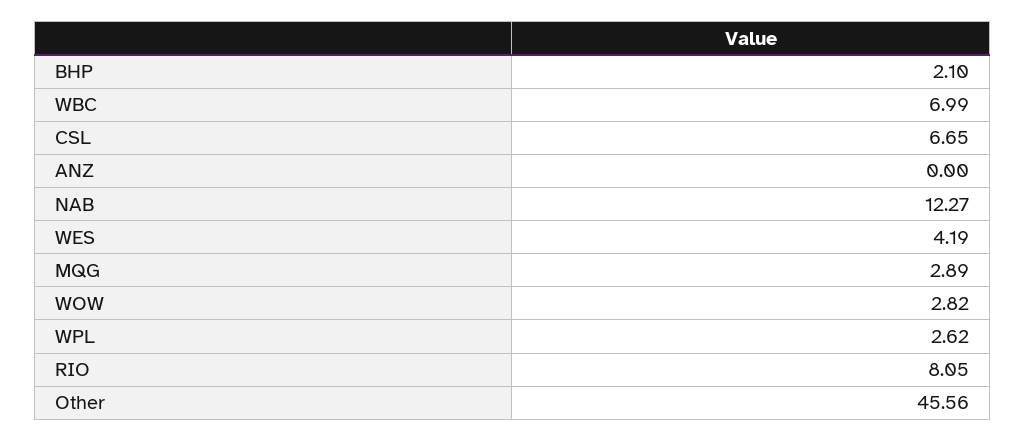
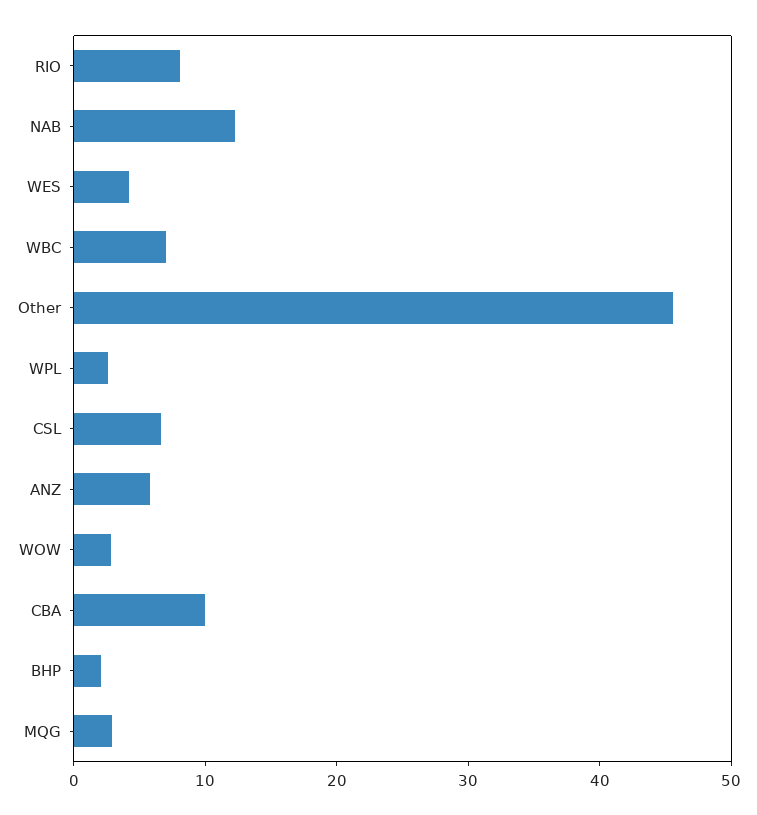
  {
    "BHP": 2.1,
    "WBC": 6.99,
    "CSL": 6.65,
-   "ANZ": 0,
+   "ANZ": 6,
    "NAB": 12.27,
    "WES": 4.19,
    "MQG": 2.89,
    "WOW": 2.82,
    "WPL": 2.62,
    "RIO": 8.05,
-   "Other": 45.56
+   "Other": 45.56,
+   "CBA": 10
  }

